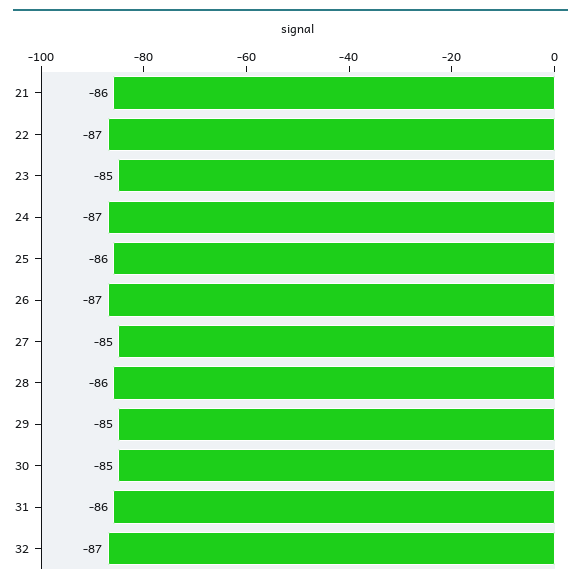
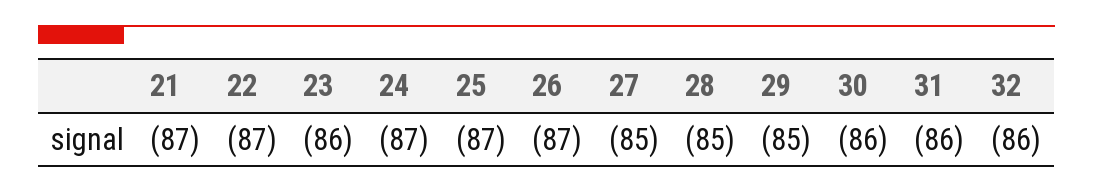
  {
-   "21": -86,
+   "21": -87,
    "22": -87,
-   "23": -85,
+   "23": -86,
    "24": -87,
-   "25": -86,
+   "25": -87,
    "26": -87,
    "27": -85,
-   "28": -86,
+   "28": -85,
    "29": -85,
-   "30": -85,
+   "30": -86,
    "31": -86,
-   "32": -87
+   "32": -86
  }

